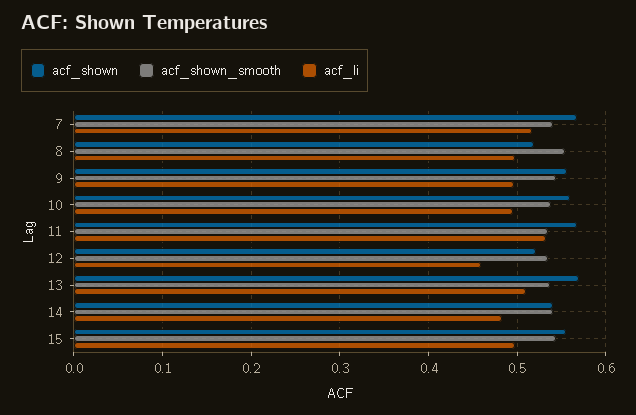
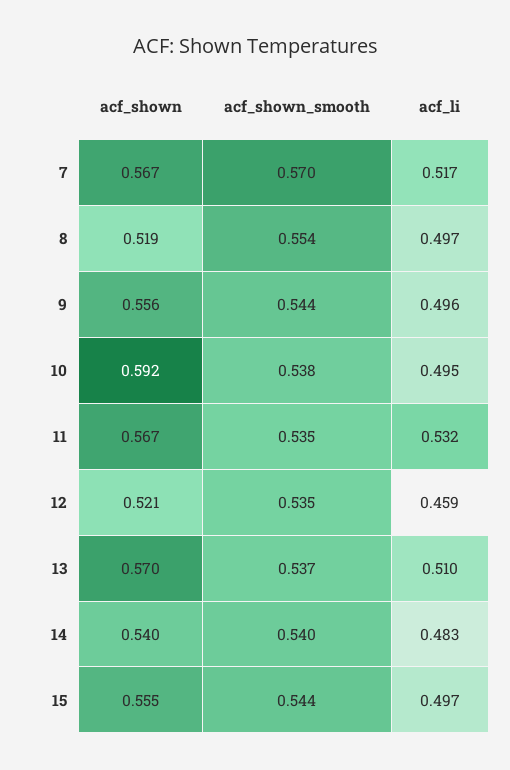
  {
    "acf_shown": {
      "7": 0.567,
      "8": 0.519,
      "9": 0.556,
-     "10": 0.56,
+     "10": 0.592,
      "11": 0.567,
      "12": 0.521,
      "13": 0.57,
      "14": 0.54,
      "15": 0.555
    },
    "acf_shown_smooth": {
-     "7": 0.54,
+     "7": 0.57,
      "8": 0.554,
      "9": 0.544,
      "10": 0.538,
      "11": 0.535,
      "12": 0.535,
      "13": 0.537,
      "14": 0.54,
      "15": 0.544
    },
    "acf_li": {
      "7": 0.517,
      "8": 0.497,
      "9": 0.496,
      "10": 0.495,
      "11": 0.532,
      "12": 0.459,
      "13": 0.51,
      "14": 0.483,
      "15": 0.497
    }
  }

